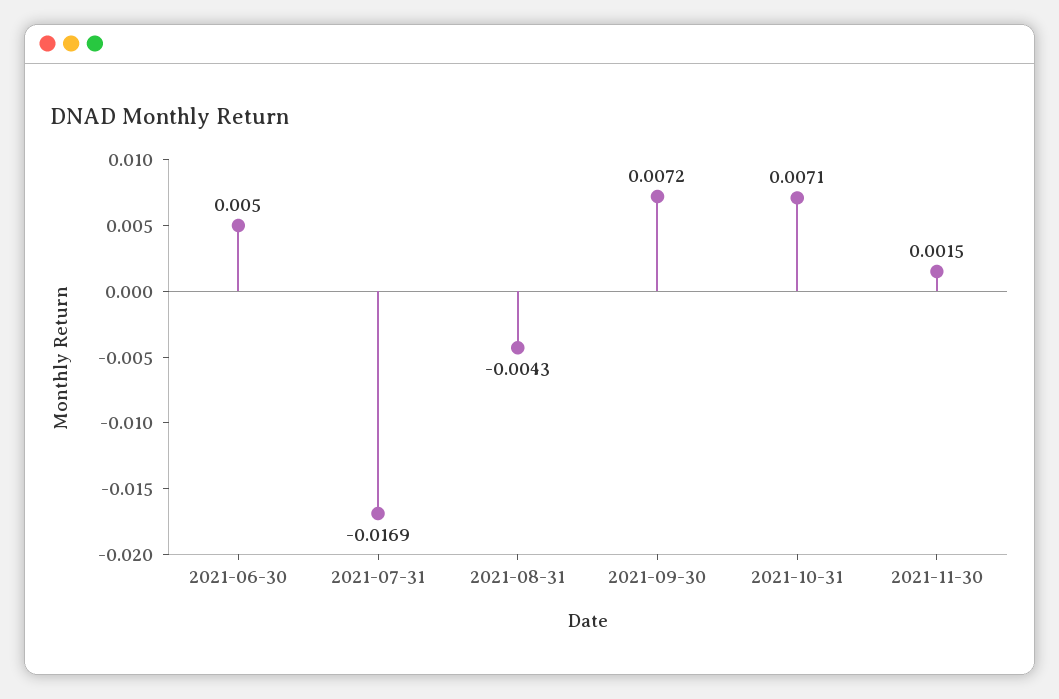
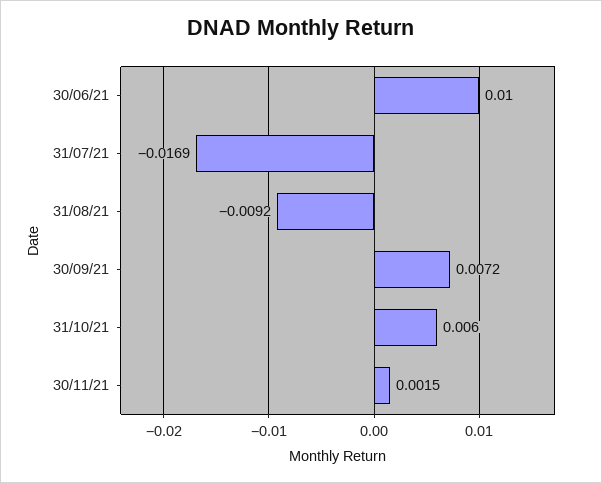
  {
-   "2021-06-30": 0.005,
+   "2021-06-30": 0.01,
    "2021-07-31": -0.0169,
-   "2021-08-31": -0.0043,
+   "2021-08-31": -0.0092,
    "2021-09-30": 0.0072,
-   "2021-10-31": 0.0071,
+   "2021-10-31": 0.006,
    "2021-11-30": 0.0015
  }

